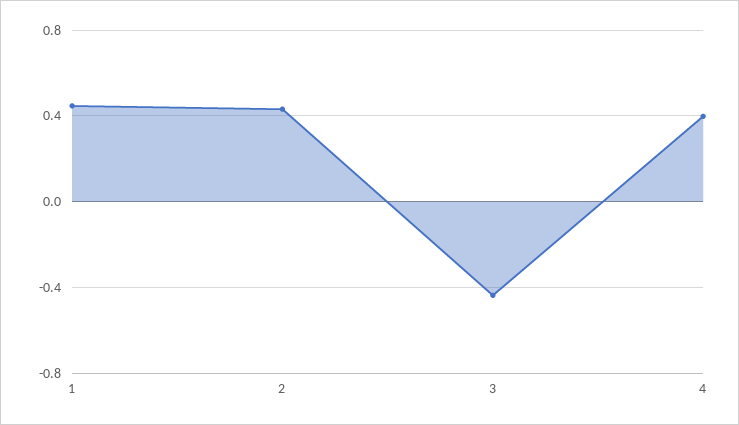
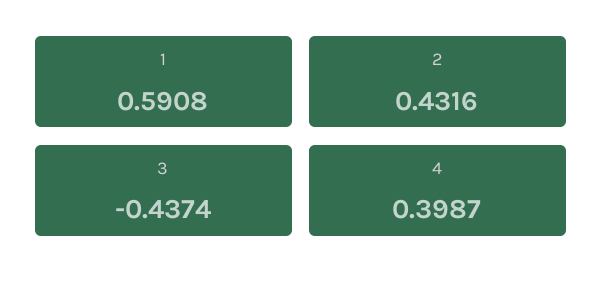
  {
-   "1": 0.45,
+   "1": 0.5908,
    "2": 0.4316,
    "3": -0.4374,
    "4": 0.3987
  }

